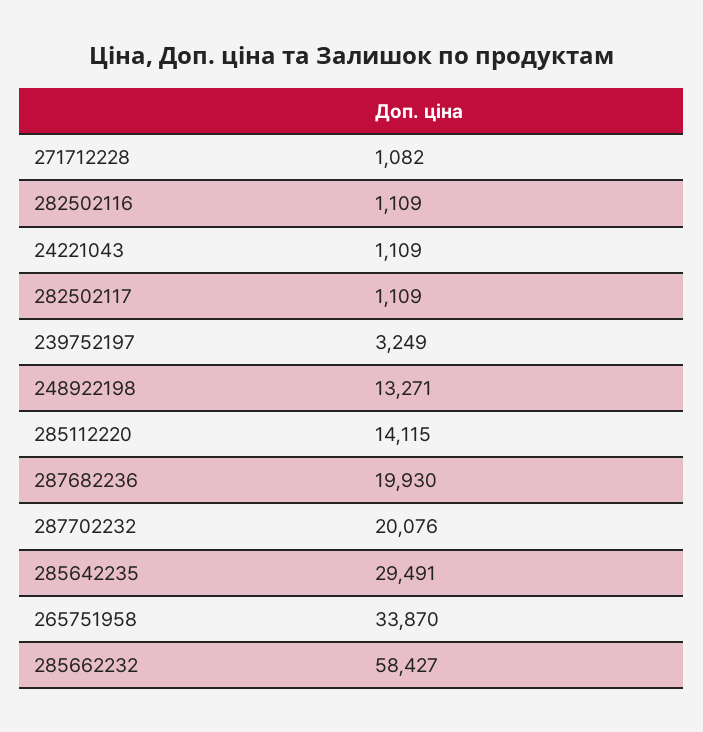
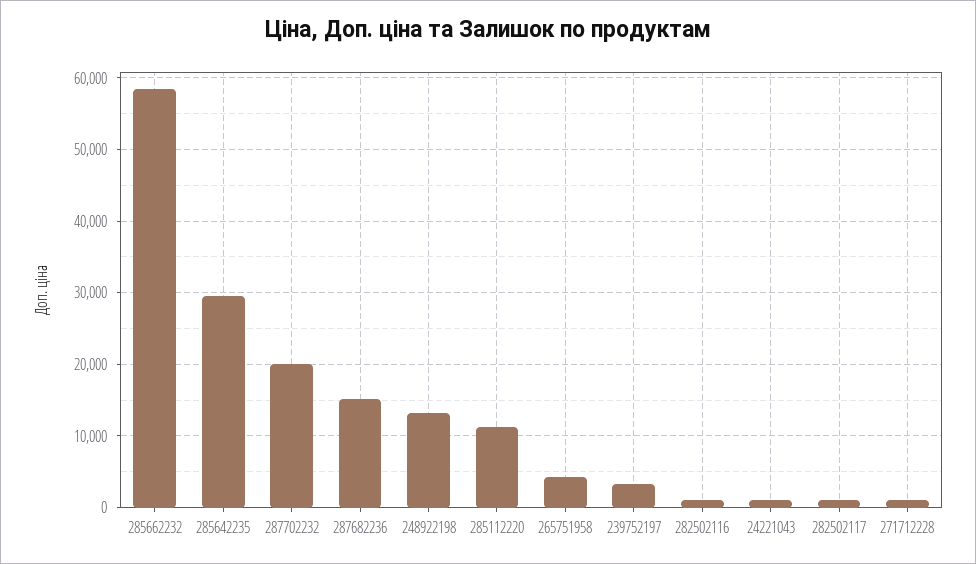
  {
    "271712228": 1082,
    "282502116": 1109,
    "24221043": 1109,
    "282502117": 1109,
    "239752197": 3249,
    "248922198": 13271,
-   "285112220": 14115,
+   "285112220": 11000,
-   "287682236": 19930,
+   "287682236": 15000,
    "287702232": 20076,
    "285642235": 29491,
-   "265751958": 33870,
+   "265751958": 4000,
    "285662232": 58427
  }

